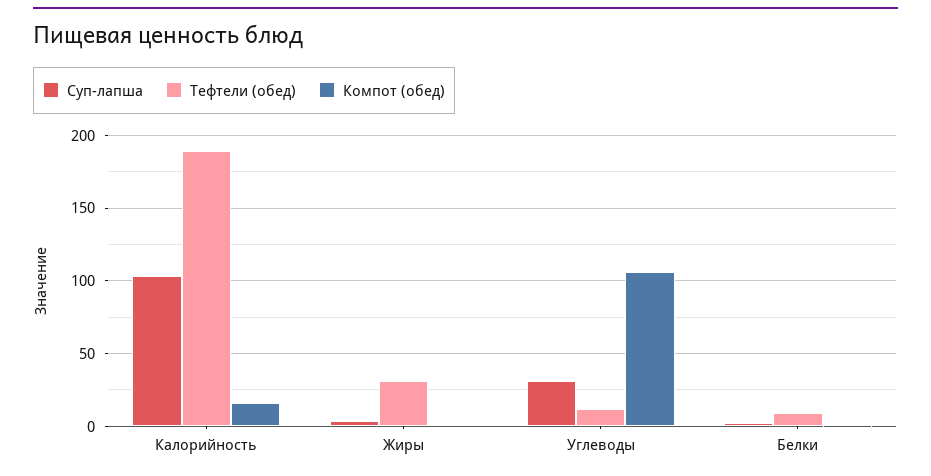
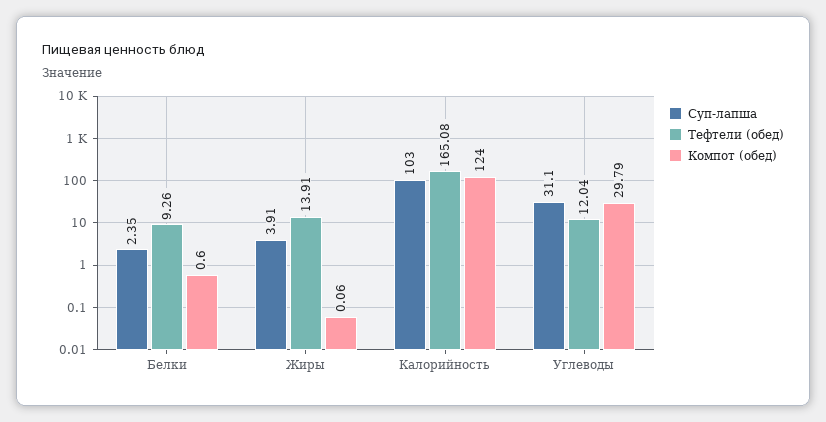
  {
    "Суп-лапша": {
      "Калорийность": 103,
      "Жиры": 3.91,
      "Углеводы": 31.1,
      "Белки": 2.35
    },
    "Тефтели (обед)": {
-     "Калорийность": 190,
+     "Калорийность": 165.08,
-     "Жиры": 30,
+     "Жиры": 13.91,
      "Углеводы": 12.04,
      "Белки": 9.26
    },
    "Компот (обед)": {
-     "Калорийность": 15,
+     "Калорийность": 124,
      "Жиры": 0.06,
-     "Углеводы": 105,
+     "Углеводы": 29.79,
      "Белки": 0.6
    }
  }

